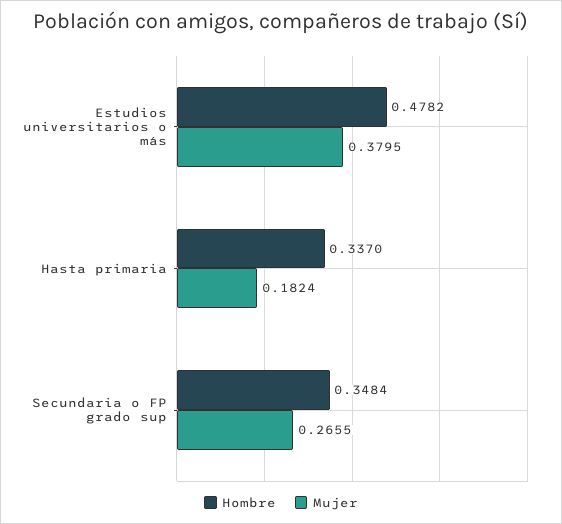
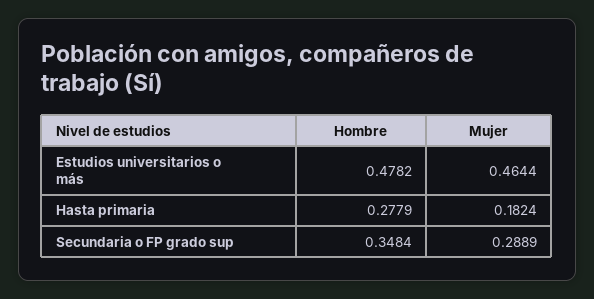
  {
    "Hombre": {
      "Estudios universitarios o más": 0.4782,
-     "Hasta primaria": 0.337,
+     "Hasta primaria": 0.2779,
      "Secundaria o FP grado sup": 0.3484
    },
    "Mujer": {
-     "Estudios universitarios o más": 0.3795,
+     "Estudios universitarios o más": 0.4644,
      "Hasta primaria": 0.1824,
-     "Secundaria o FP grado sup": 0.2655
+     "Secundaria o FP grado sup": 0.2889
    }
  }

